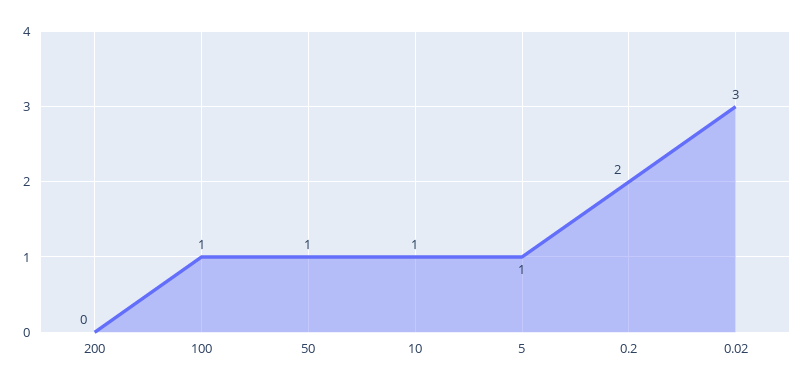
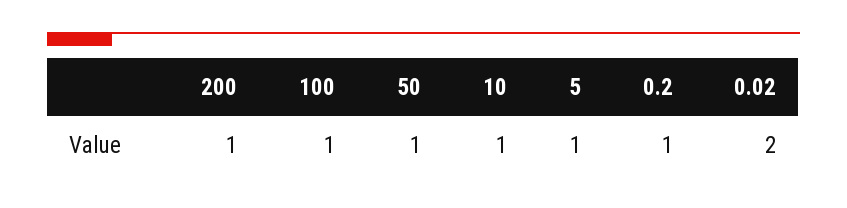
  {
-   "200": 0,
+   "200": 1,
    "100": 1,
    "50": 1,
    "10": 1,
    "5": 1,
-   "0.2": 2,
+   "0.2": 1,
-   "0.02": 3
+   "0.02": 2
  }

